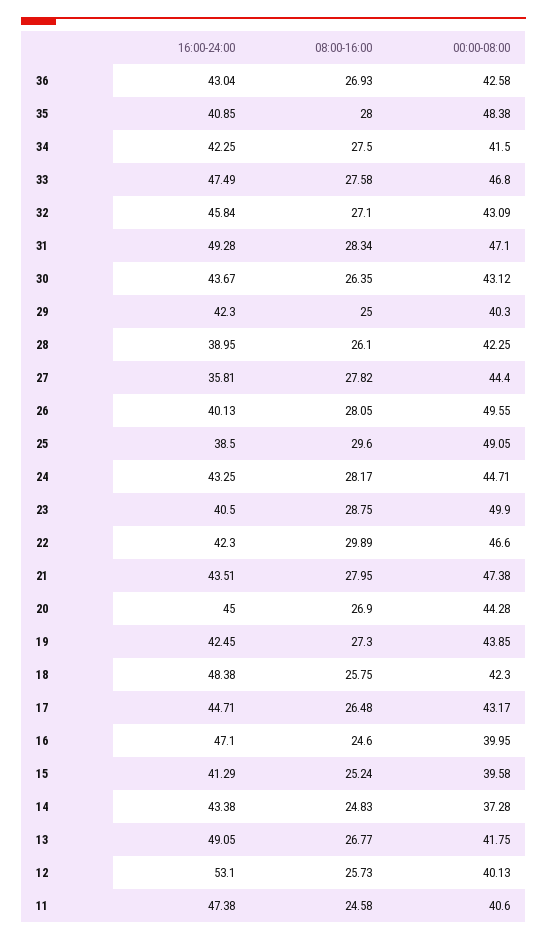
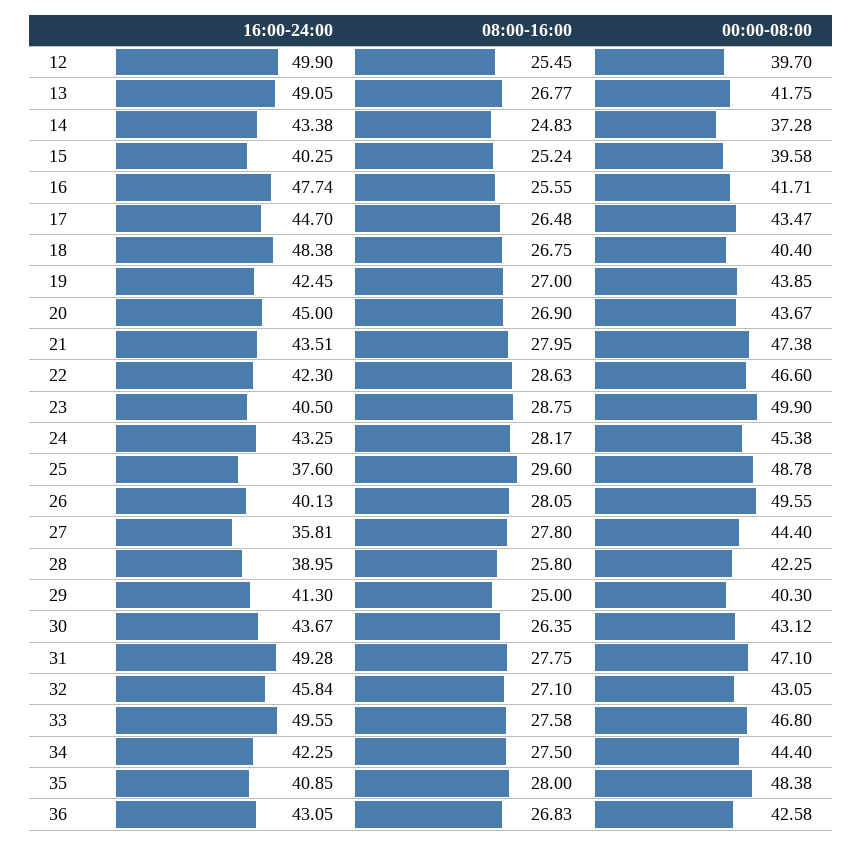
  {
    "16:00-24:00": {
-     "36": 43.04,
+     "36": 43.05,
      "35": 40.85,
      "34": 42.25,
-     "33": 47.49,
+     "33": 49.55,
      "32": 45.84,
      "31": 49.28,
      "30": 43.67,
-     "29": 42.3,
+     "29": 41.3,
      "28": 38.95,
      "27": 35.81,
      "26": 40.13,
-     "25": 38.5,
+     "25": 37.6,
      "24": 43.25,
      "23": 40.5,
      "22": 42.3,
      "21": 43.51,
      "20": 45,
      "19": 42.45,
      "18": 48.38,
-     "17": 44.71,
+     "17": 44.7,
-     "16": 47.1,
+     "16": 47.74,
-     "15": 41.29,
+     "15": 40.25,
      "14": 43.38,
      "13": 49.05,
-     "12": 53.1,
+     "12": 49.9
-     "11": 47.38
    },
    "08:00-16:00": {
-     "36": 26.93,
+     "36": 26.83,
      "35": 28,
      "34": 27.5,
      "33": 27.58,
      "32": 27.1,
-     "31": 28.34,
+     "31": 27.75,
      "30": 26.35,
      "29": 25,
-     "28": 26.1,
+     "28": 25.8,
-     "27": 27.82,
+     "27": 27.8,
      "26": 28.05,
      "25": 29.6,
      "24": 28.17,
      "23": 28.75,
-     "22": 29.89,
+     "22": 28.63,
      "21": 27.95,
      "20": 26.9,
-     "19": 27.3,
+     "19": 27,
-     "18": 25.75,
+     "18": 26.75,
      "17": 26.48,
-     "16": 24.6,
+     "16": 25.55,
      "15": 25.24,
      "14": 24.83,
      "13": 26.77,
-     "12": 25.73,
+     "12": 25.45
-     "11": 24.58
    },
    "00:00-08:00": {
      "36": 42.58,
      "35": 48.38,
-     "34": 41.5,
+     "34": 44.4,
      "33": 46.8,
-     "32": 43.09,
+     "32": 43.05,
      "31": 47.1,
      "30": 43.12,
      "29": 40.3,
      "28": 42.25,
      "27": 44.4,
      "26": 49.55,
-     "25": 49.05,
+     "25": 48.78,
-     "24": 44.71,
+     "24": 45.38,
      "23": 49.9,
      "22": 46.6,
      "21": 47.38,
-     "20": 44.28,
+     "20": 43.67,
      "19": 43.85,
-     "18": 42.3,
+     "18": 40.4,
-     "17": 43.17,
+     "17": 43.47,
-     "16": 39.95,
+     "16": 41.71,
      "15": 39.58,
      "14": 37.28,
      "13": 41.75,
-     "12": 40.13,
+     "12": 39.7
-     "11": 40.6
    }
  }

